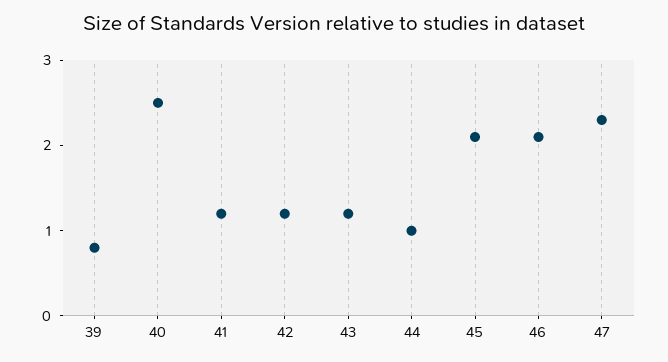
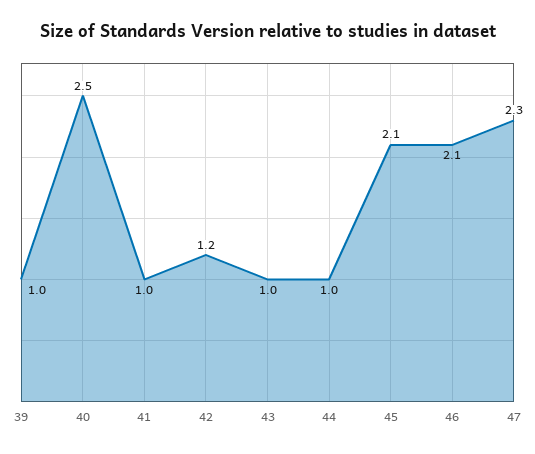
  {
-   "39": 0.8,
+   "39": 1,
    "40": 2.5,
-   "41": 1.2,
+   "41": 1,
    "42": 1.2,
-   "43": 1.2,
+   "43": 1,
    "44": 1,
    "45": 2.1,
    "46": 2.1,
    "47": 2.3
  }

